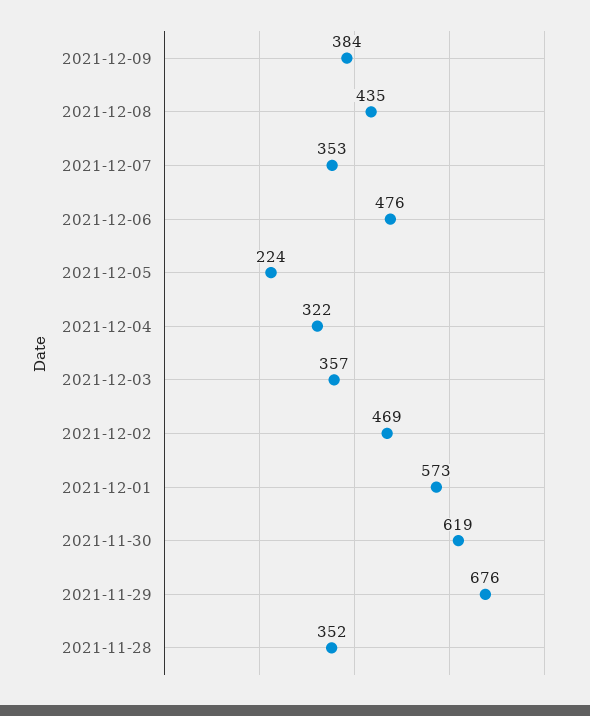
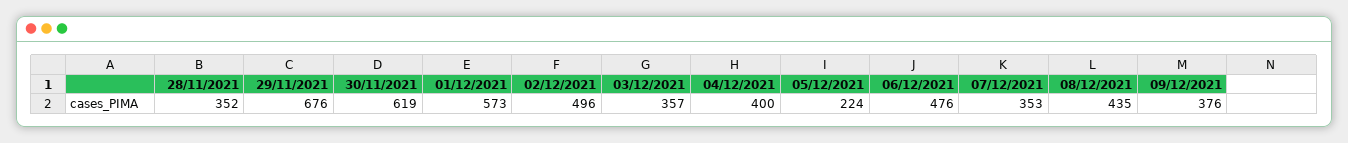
  {
-   "2021-12-09": 384,
+   "2021-12-09": 376,
    "2021-12-08": 435,
    "2021-12-07": 353,
    "2021-12-06": 476,
    "2021-12-05": 224,
-   "2021-12-04": 322,
+   "2021-12-04": 400,
    "2021-12-03": 357,
-   "2021-12-02": 469,
+   "2021-12-02": 496,
    "2021-12-01": 573,
    "2021-11-30": 619,
    "2021-11-29": 676,
    "2021-11-28": 352
  }

